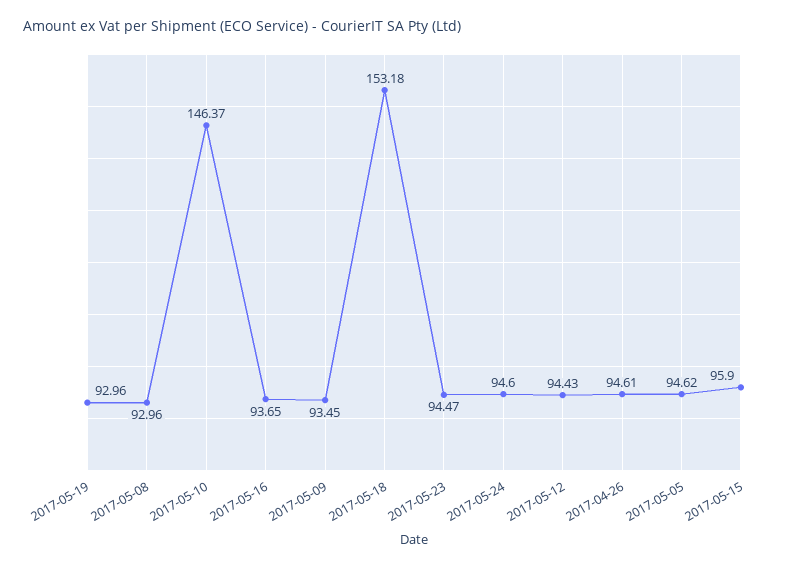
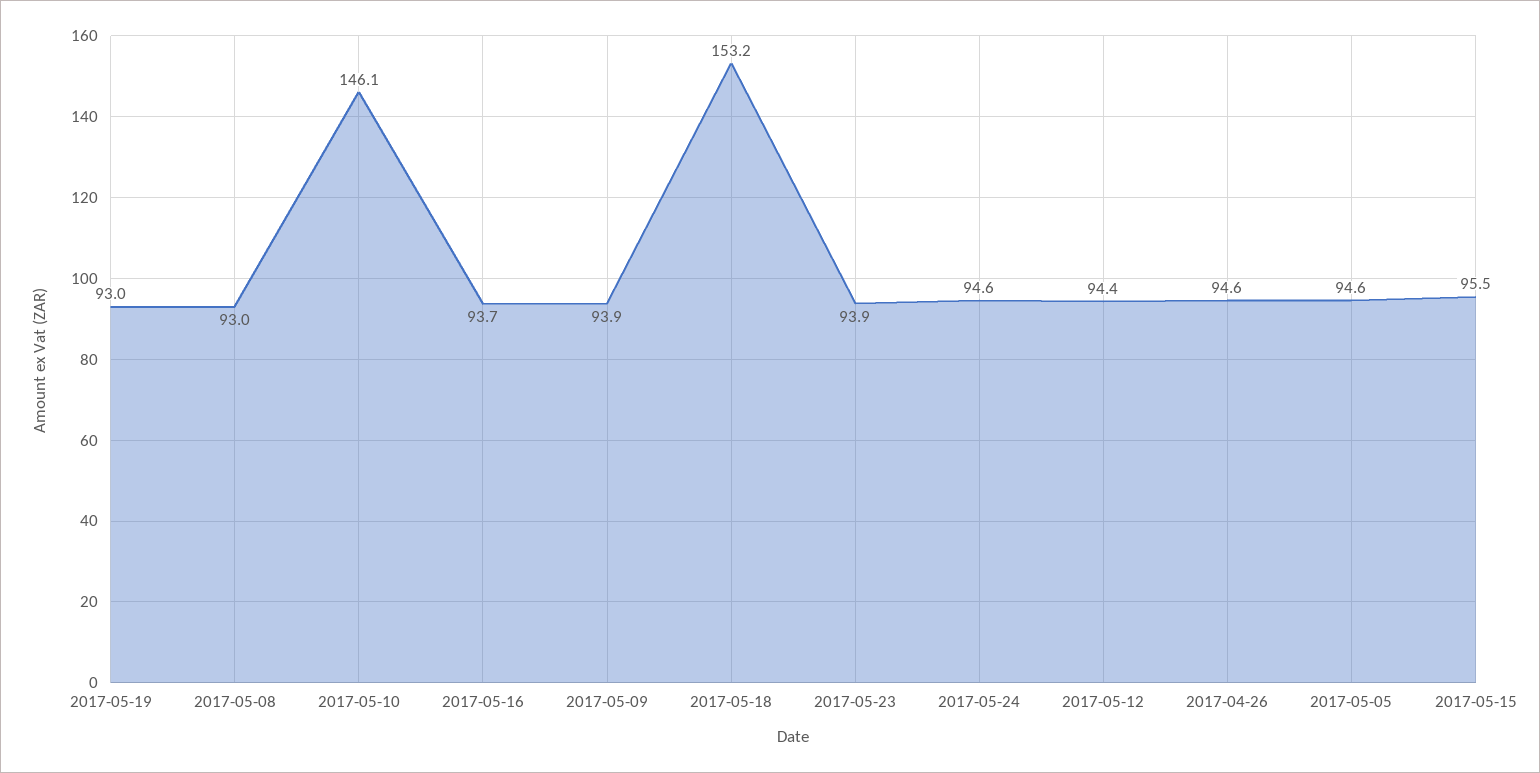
  {
    "2017-05-19": 92.96,
    "2017-05-08": 92.96,
-   "2017-05-10": 146.37,
+   "2017-05-10": 146.1,
    "2017-05-16": 93.65,
-   "2017-05-09": 93.45,
+   "2017-05-09": 93.9,
    "2017-05-18": 153.18,
-   "2017-05-23": 94.47,
+   "2017-05-23": 93.9,
    "2017-05-24": 94.6,
    "2017-05-12": 94.43,
    "2017-04-26": 94.61,
    "2017-05-05": 94.62,
-   "2017-05-15": 95.9
+   "2017-05-15": 95.5
  }

